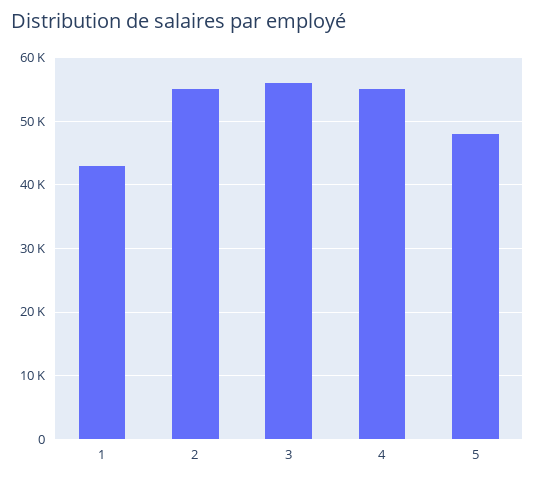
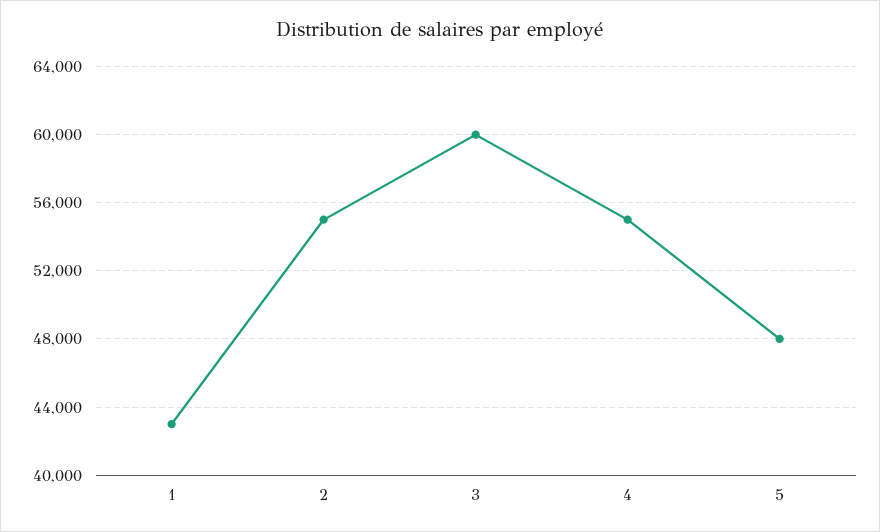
  {
    "1": 43000,
    "2": 55000,
-   "3": 56000,
+   "3": 60000,
    "4": 55000,
    "5": 48000
  }

